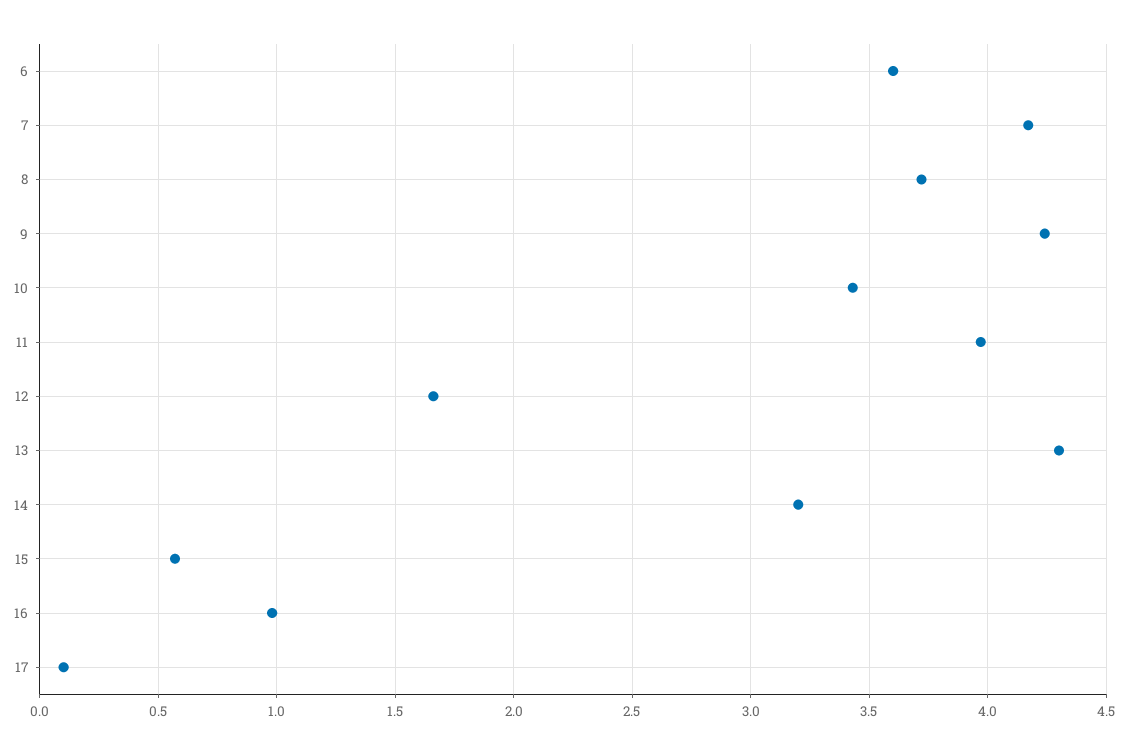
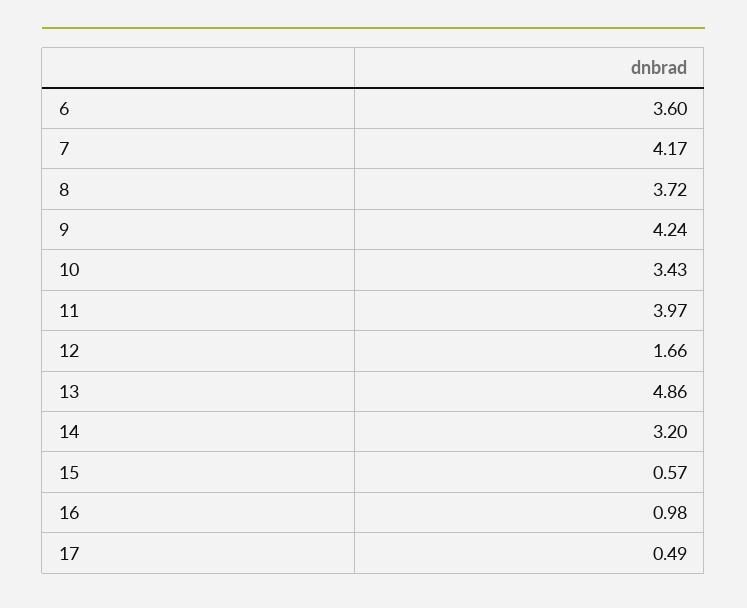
  {
    "6": 3.6,
    "7": 4.17,
    "8": 3.72,
    "9": 4.24,
    "10": 3.43,
    "11": 3.97,
    "12": 1.66,
-   "13": 4.3,
+   "13": 4.86,
    "14": 3.2,
    "15": 0.57,
    "16": 0.98,
-   "17": 0.1
+   "17": 0.49
  }

